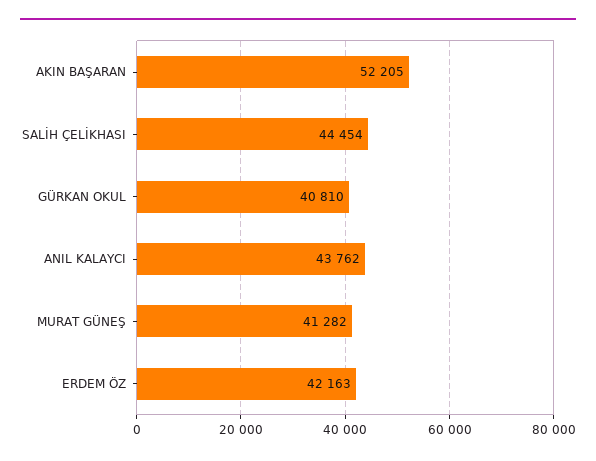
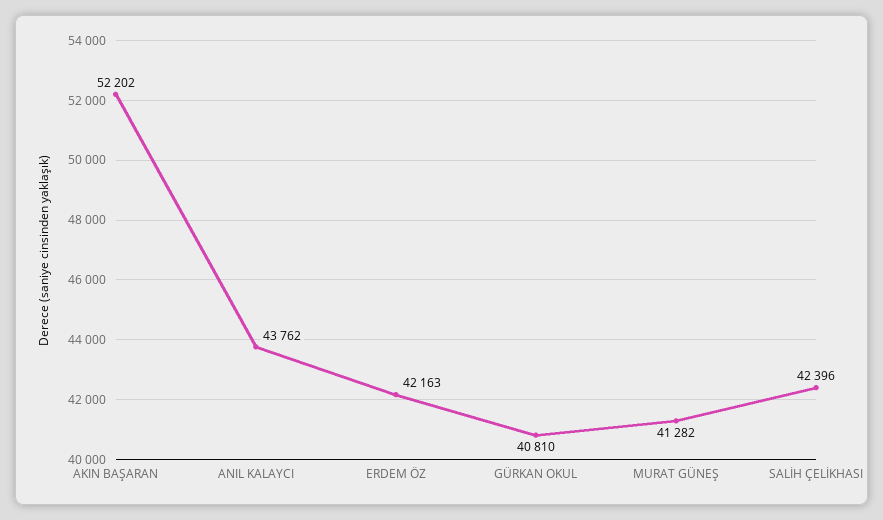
  {
-   "AKIN BAŞARAN": 52205,
+   "AKIN BAŞARAN": 52202,
-   "SALİH ÇELİKHASI": 44454,
+   "SALİH ÇELİKHASI": 42396,
    "GÜRKAN OKUL": 40810,
    "ANIL KALAYCI": 43762,
    "MURAT GÜNEŞ": 41282,
    "ERDEM ÖZ": 42163
  }

